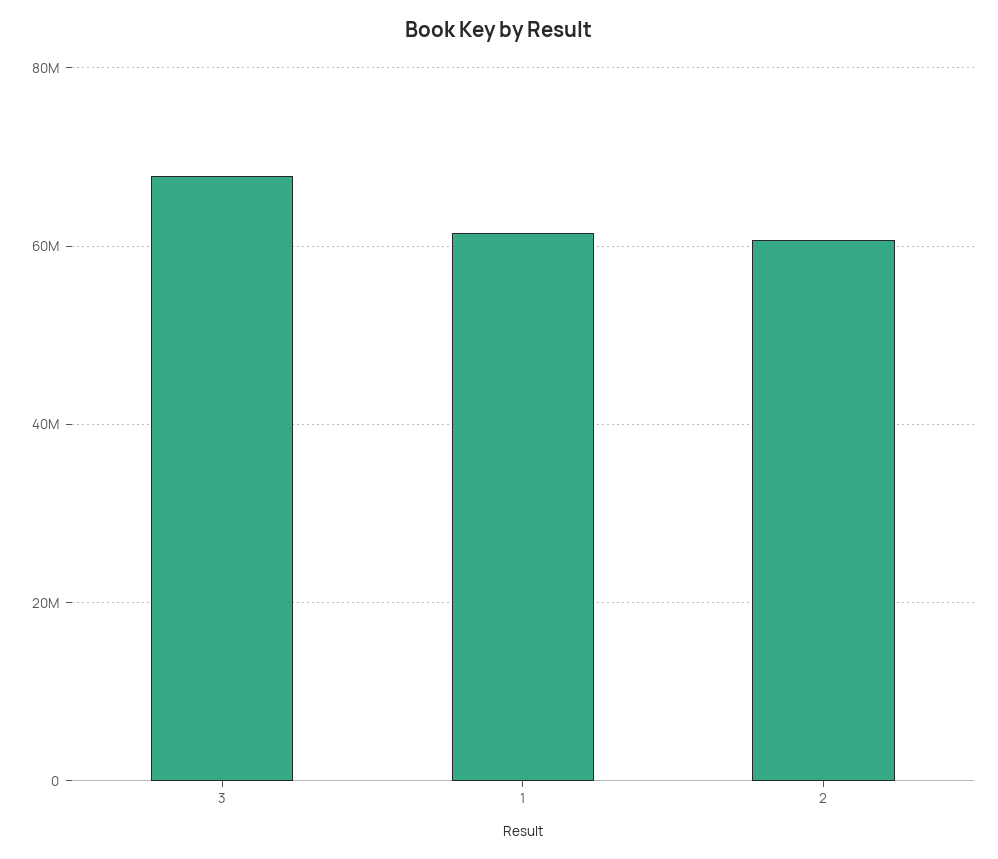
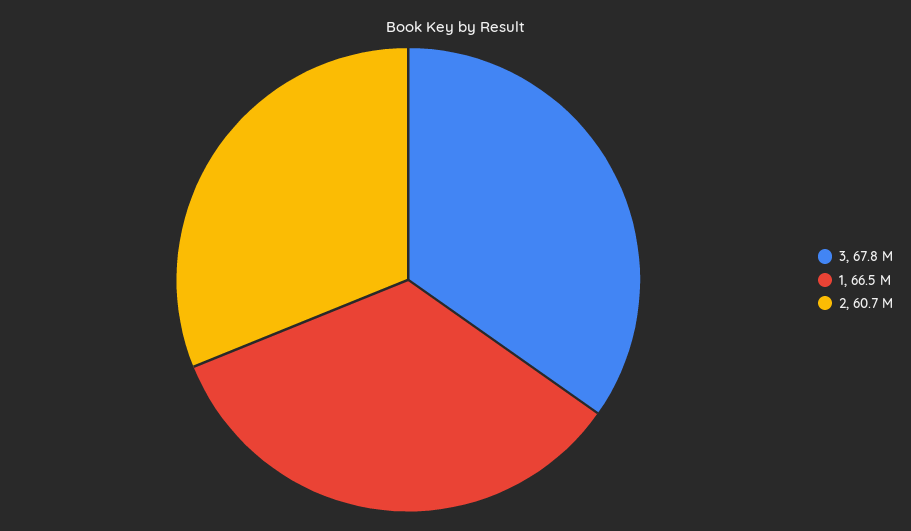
  {
    "3": 67800000,
-   "1": 62000000,
+   "1": 66500000,
    "2": 60700000
  }

